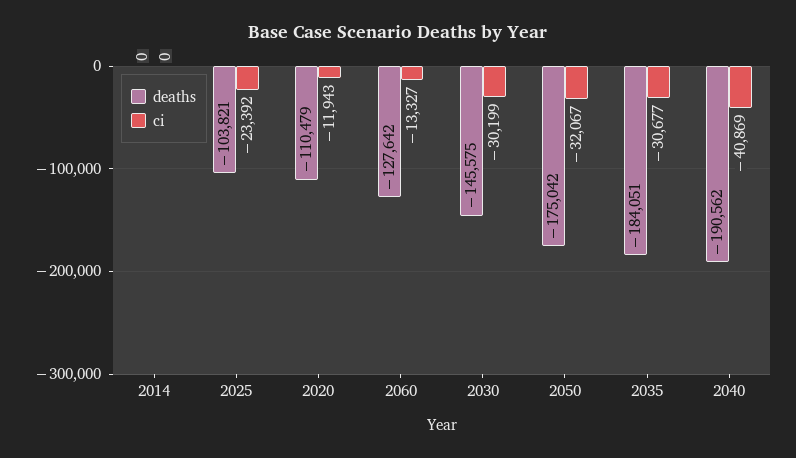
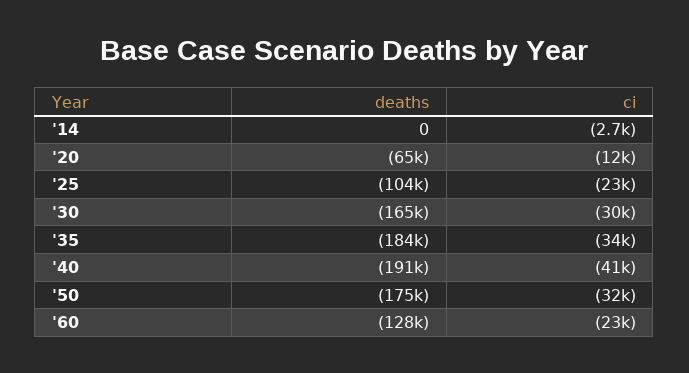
  {
    "deaths": {
      "2014": 0,
      "2025": -103821,
-     "2020": -110479,
+     "2020": -65000,
      "2060": -127642,
-     "2030": -145575,
+     "2030": -165000,
      "2050": -175042,
      "2035": -184051,
      "2040": -190562
    },
    "ci": {
-     "2014": 0,
+     "2014": -2700,
      "2025": -23392,
      "2020": -11943,
-     "2060": -13327,
+     "2060": -23000,
      "2030": -30199,
      "2050": -32067,
-     "2035": -30677,
+     "2035": -34000,
      "2040": -40869
    }
  }

